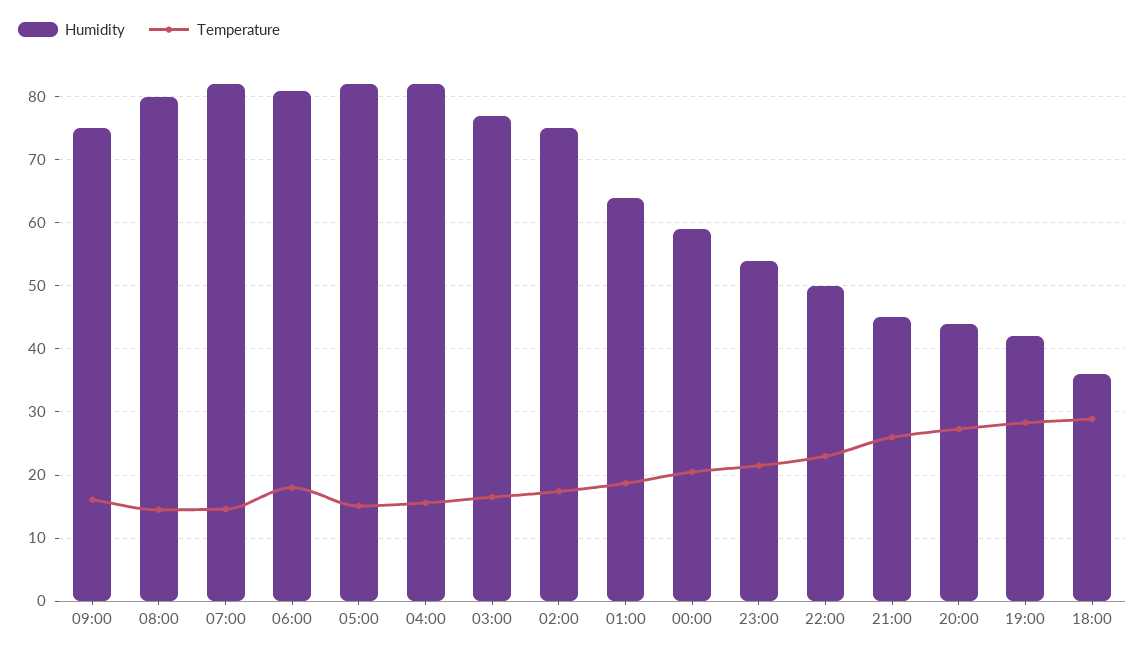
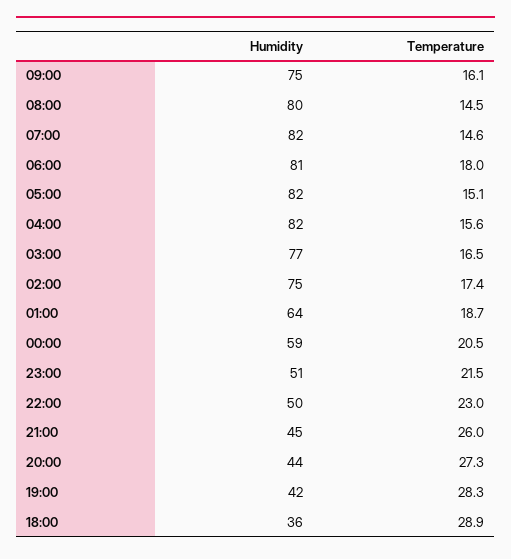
  {
    "Humidity": {
      "09:00": 75,
      "08:00": 80,
      "07:00": 82,
      "06:00": 81,
      "05:00": 82,
      "04:00": 82,
      "03:00": 77,
      "02:00": 75,
      "01:00": 64,
      "00:00": 59,
-     "23:00": 54,
+     "23:00": 51,
      "22:00": 50,
      "21:00": 45,
      "20:00": 44,
      "19:00": 42,
      "18:00": 36
    },
    "Temperature": {
      "09:00": 16.1,
      "08:00": 14.5,
      "07:00": 14.6,
      "06:00": 18,
      "05:00": 15.1,
      "04:00": 15.6,
      "03:00": 16.5,
      "02:00": 17.4,
      "01:00": 18.7,
      "00:00": 20.5,
      "23:00": 21.5,
      "22:00": 23,
      "21:00": 26,
      "20:00": 27.3,
      "19:00": 28.3,
      "18:00": 28.9
    }
  }

